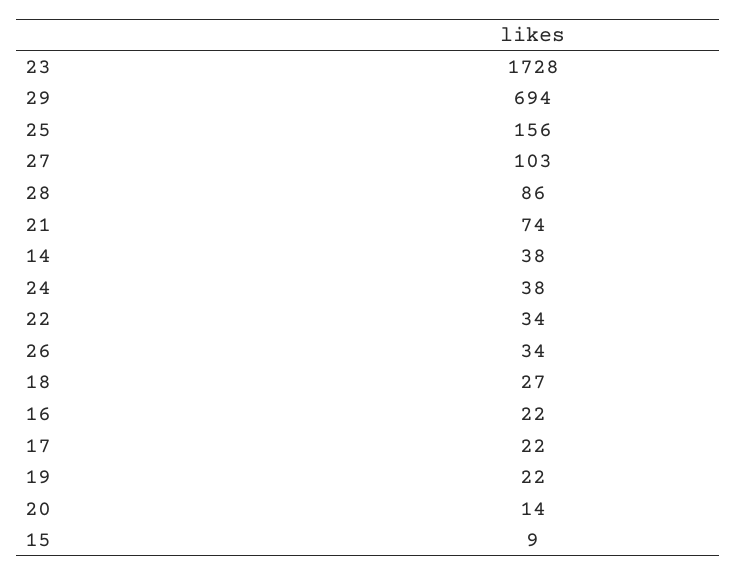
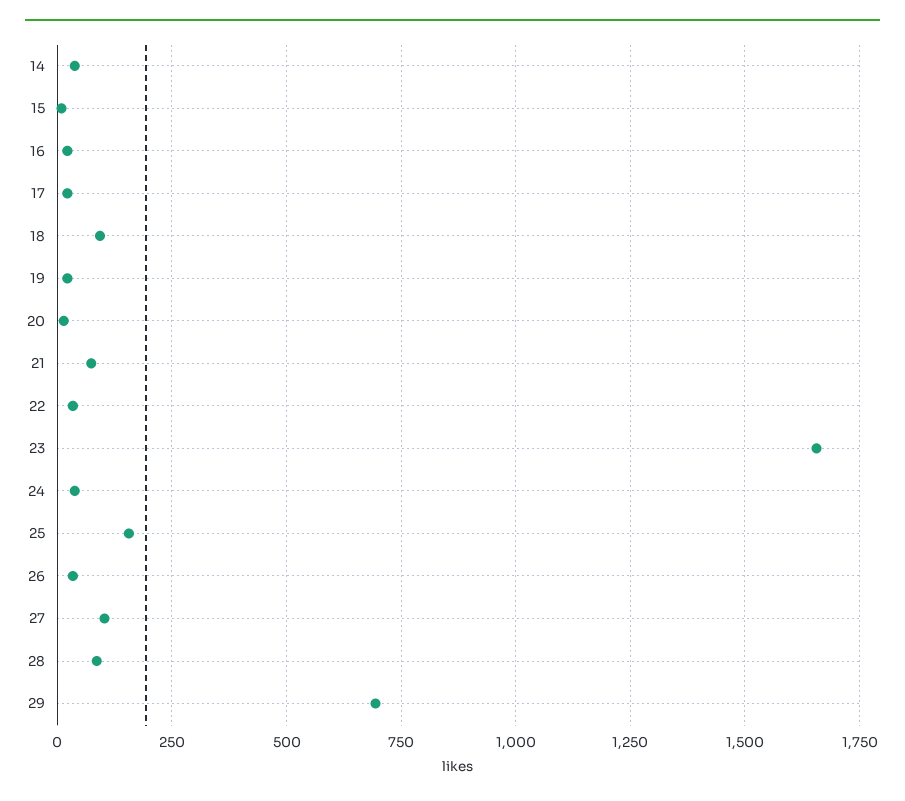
  {
-   "23": 1728,
+   "23": 1650,
    "29": 694,
    "25": 156,
    "27": 103,
    "28": 86,
    "21": 74,
    "14": 38,
    "24": 38,
    "22": 34,
    "26": 34,
-   "18": 27,
+   "18": 100,
    "16": 22,
    "17": 22,
    "19": 22,
    "20": 14,
    "15": 9
  }

